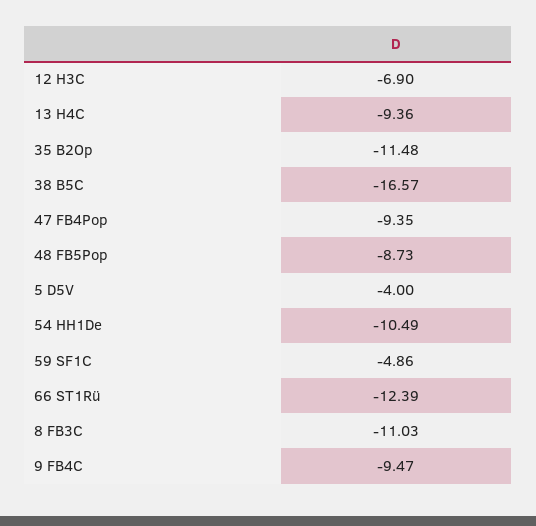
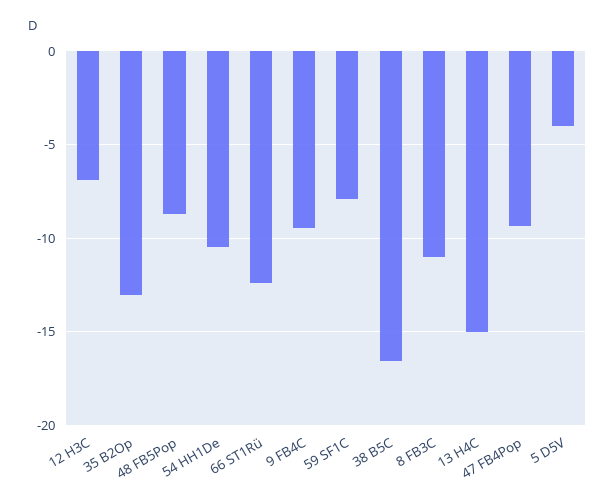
  {
    "12 H3C": -6.9,
-   "13 H4C": -9.36,
+   "13 H4C": -15,
-   "35 B2Op": -11.48,
+   "35 B2Op": -13,
    "38 B5C": -16.57,
    "47 FB4Pop": -9.35,
    "48 FB5Pop": -8.73,
    "5 D5V": -4,
    "54 HH1De": -10.49,
-   "59 SF1C": -4.86,
+   "59 SF1C": -8,
    "66 ST1Rü": -12.39,
    "8 FB3C": -11.03,
    "9 FB4C": -9.47
  }

